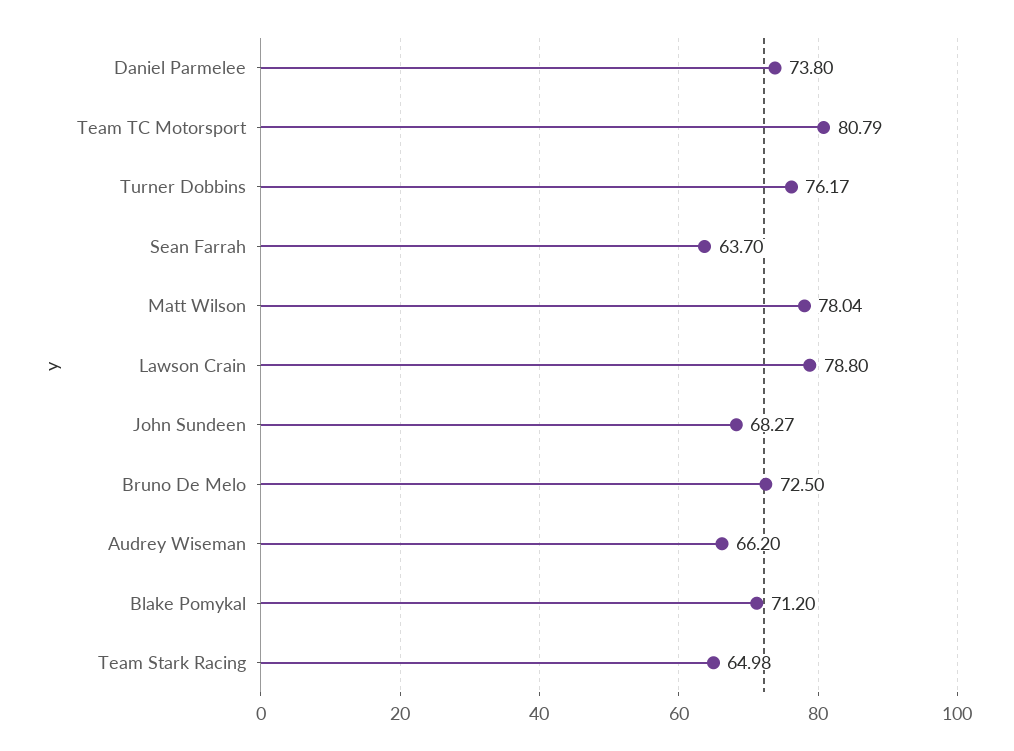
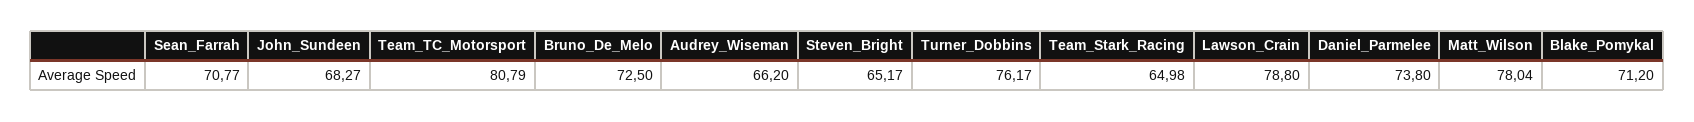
  {
    "Daniel Parmelee": 73.8,
    "Team TC Motorsport": 80.79,
    "Turner Dobbins": 76.17,
-   "Sean Farrah": 63.7,
+   "Sean Farrah": 70.77,
    "Matt Wilson": 78.04,
    "Lawson Crain": 78.8,
    "John Sundeen": 68.27,
    "Bruno De Melo": 72.5,
    "Audrey Wiseman": 66.2,
    "Blake Pomykal": 71.2,
-   "Team Stark Racing": 64.98
+   "Team Stark Racing": 64.98,
+   "Steven_Bright": 65.17
  }

